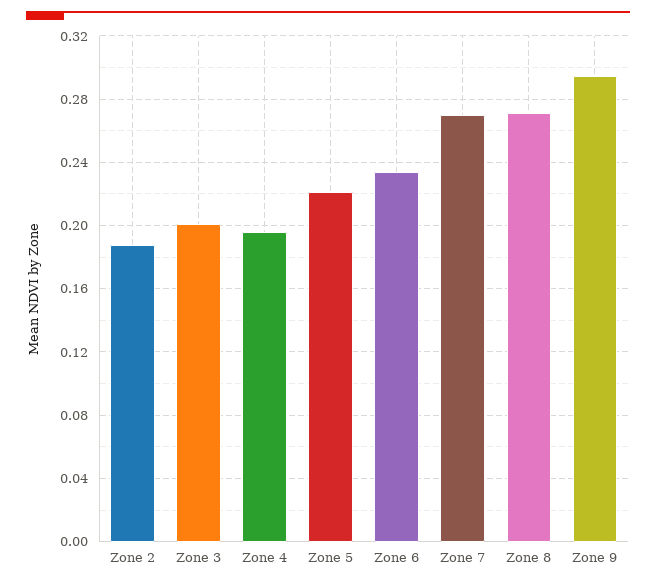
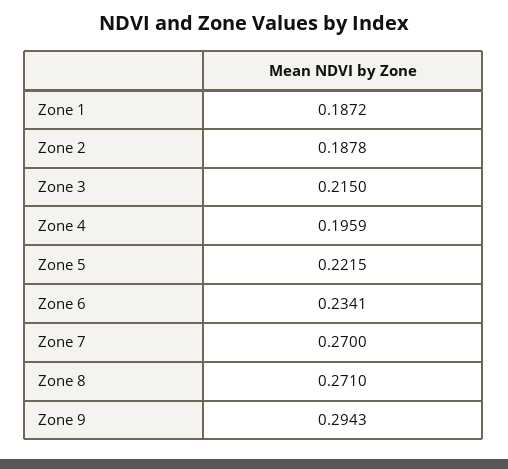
  {
    "Zone 2": 0.1878,
-   "Zone 3": 0.2,
+   "Zone 3": 0.215,
    "Zone 4": 0.1959,
    "Zone 5": 0.2215,
    "Zone 6": 0.2341,
    "Zone 7": 0.27,
    "Zone 8": 0.271,
-   "Zone 9": 0.2943
+   "Zone 9": 0.2943,
+   "Zone 1": 0.1872
  }

